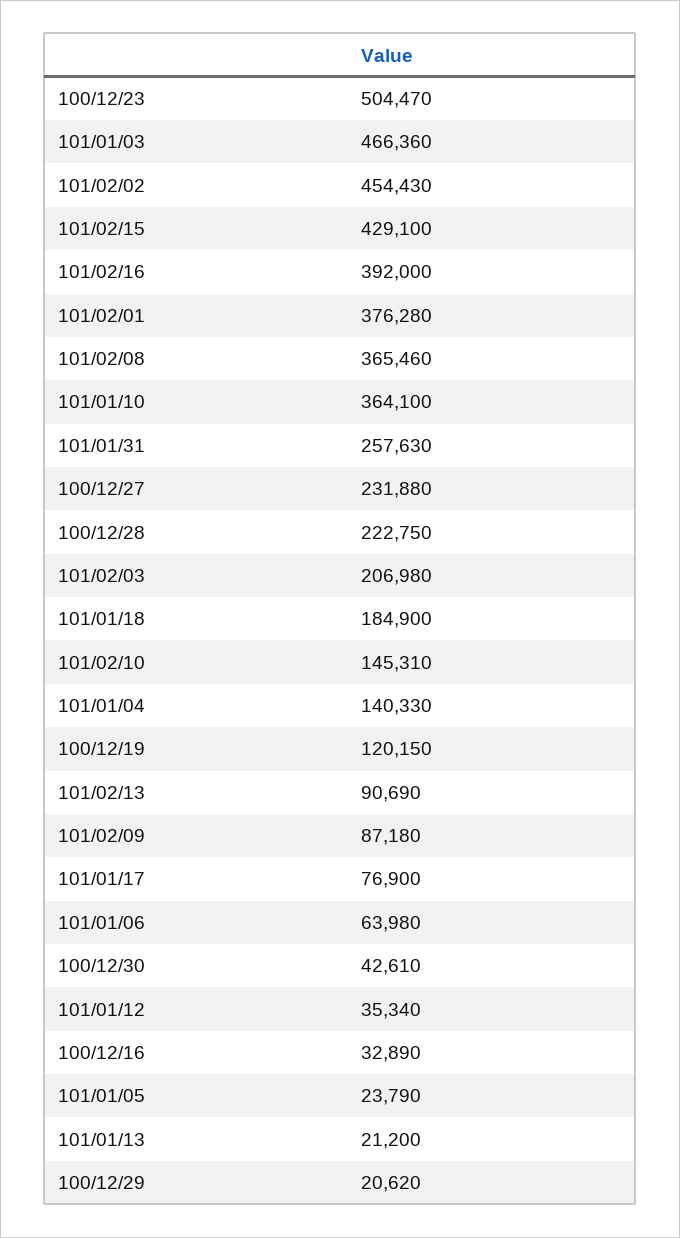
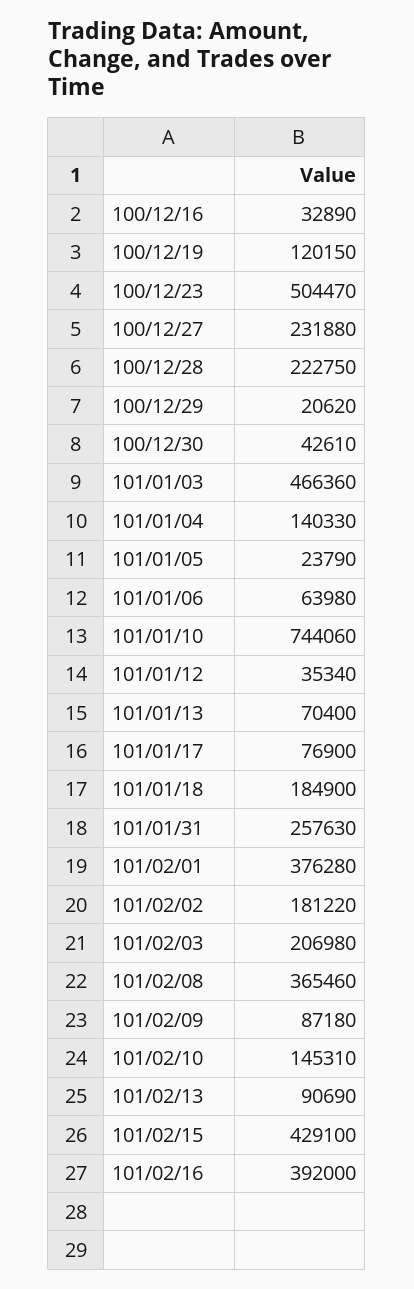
  {
    "100/12/23": 504470,
    "101/01/03": 466360,
-   "101/02/02": 454430,
+   "101/02/02": 181220,
    "101/02/15": 429100,
    "101/02/16": 392000,
    "101/02/01": 376280,
    "101/02/08": 365460,
-   "101/01/10": 364100,
+   "101/01/10": 744060,
    "101/01/31": 257630,
    "100/12/27": 231880,
    "100/12/28": 222750,
    "101/02/03": 206980,
    "101/01/18": 184900,
    "101/02/10": 145310,
    "101/01/04": 140330,
    "100/12/19": 120150,
    "101/02/13": 90690,
    "101/02/09": 87180,
    "101/01/17": 76900,
    "101/01/06": 63980,
    "100/12/30": 42610,
    "101/01/12": 35340,
    "100/12/16": 32890,
    "101/01/05": 23790,
-   "101/01/13": 21200,
+   "101/01/13": 70400,
    "100/12/29": 20620
  }

